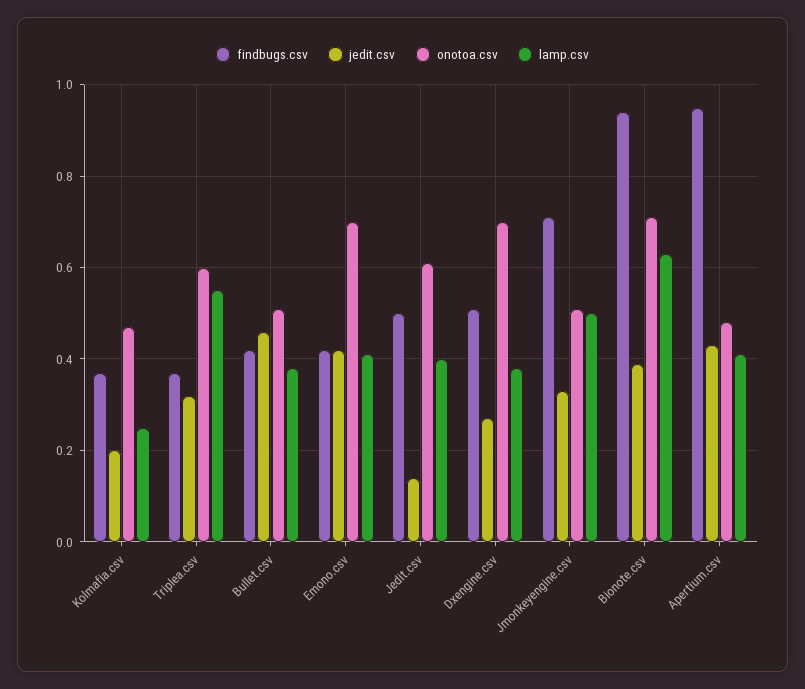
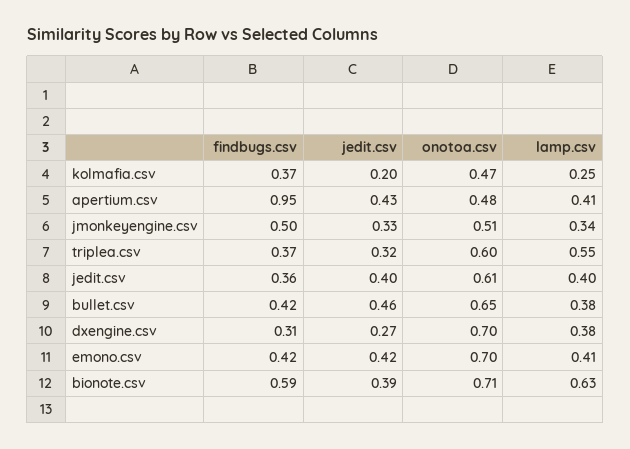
  {
    "findbugs.csv": {
      "Kolmafia.csv": 0.37,
      "Triplea.csv": 0.37,
      "Bullet.csv": 0.42,
      "Emono.csv": 0.42,
-     "Jedit.csv": 0.5,
+     "Jedit.csv": 0.36,
-     "Dxengine.csv": 0.5,
+     "Dxengine.csv": 0.31,
-     "Jmonkeyengine.csv": 0.7,
+     "Jmonkeyengine.csv": 0.5,
-     "Bionote.csv": 0.95,
+     "Bionote.csv": 0.59,
      "Apertium.csv": 0.95
    },
    "jedit.csv": {
      "Kolmafia.csv": 0.2,
      "Triplea.csv": 0.32,
      "Bullet.csv": 0.46,
      "Emono.csv": 0.42,
-     "Jedit.csv": 0.15,
+     "Jedit.csv": 0.4,
      "Dxengine.csv": 0.27,
      "Jmonkeyengine.csv": 0.33,
      "Bionote.csv": 0.39,
      "Apertium.csv": 0.43
    },
    "onotoa.csv": {
      "Kolmafia.csv": 0.47,
      "Triplea.csv": 0.6,
-     "Bullet.csv": 0.5,
+     "Bullet.csv": 0.65,
      "Emono.csv": 0.7,
      "Jedit.csv": 0.61,
      "Dxengine.csv": 0.7,
      "Jmonkeyengine.csv": 0.51,
      "Bionote.csv": 0.71,
      "Apertium.csv": 0.48
    },
    "lamp.csv": {
      "Kolmafia.csv": 0.25,
      "Triplea.csv": 0.55,
      "Bullet.csv": 0.38,
      "Emono.csv": 0.41,
      "Jedit.csv": 0.4,
      "Dxengine.csv": 0.38,
-     "Jmonkeyengine.csv": 0.5,
+     "Jmonkeyengine.csv": 0.34,
      "Bionote.csv": 0.63,
      "Apertium.csv": 0.41
    }
  }

